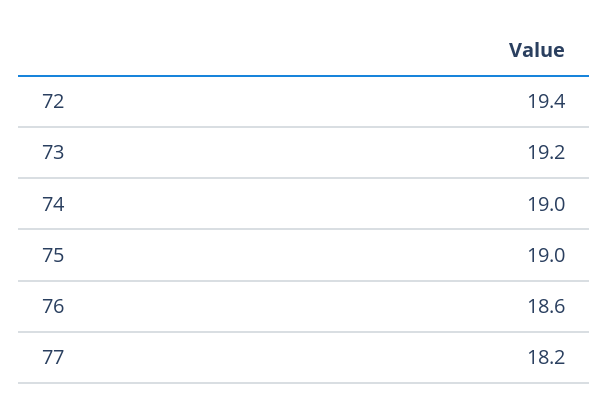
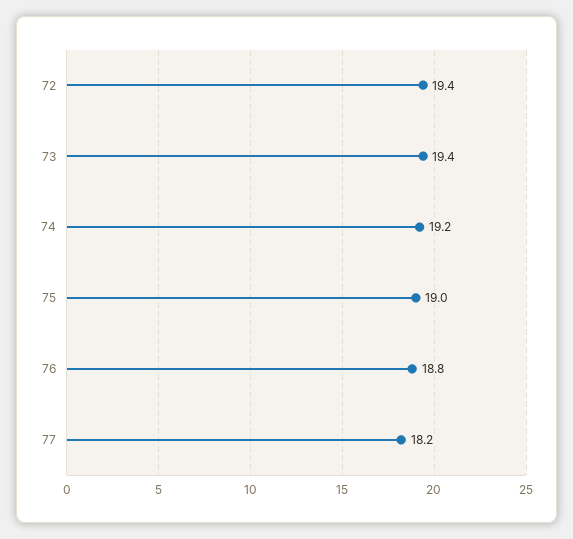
  {
    "72": 19.4,
-   "73": 19.2,
+   "73": 19.4,
-   "74": 19,
+   "74": 19.2,
    "75": 19,
-   "76": 18.6,
+   "76": 18.8,
    "77": 18.2
  }

